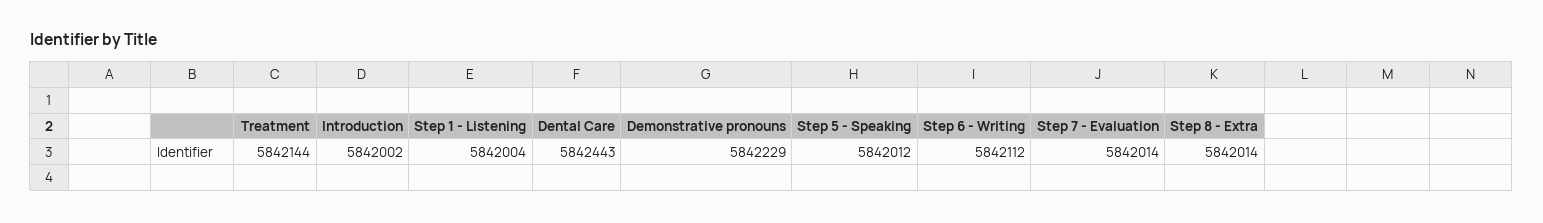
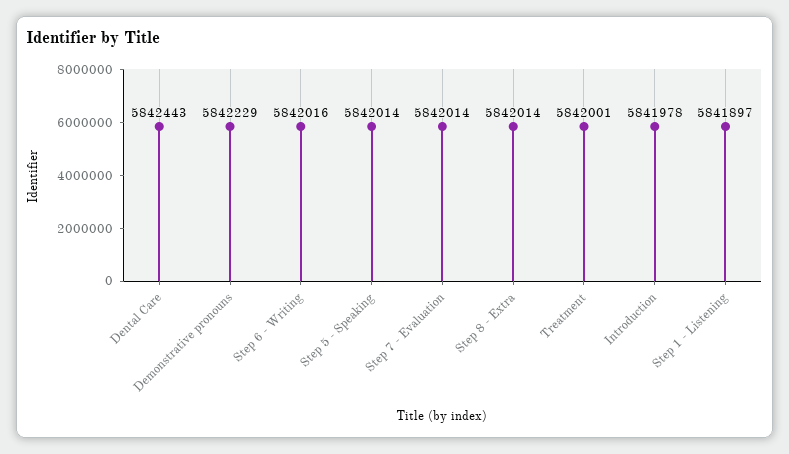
  {
-   "Treatment": 5842144,
+   "Treatment": 5842001,
-   "Introduction": 5842002,
+   "Introduction": 5841978,
-   "Step 1 - Listening": 5842004,
+   "Step 1 - Listening": 5841897,
    "Dental Care": 5842443,
    "Demonstrative pronouns": 5842229,
-   "Step 5 - Speaking": 5842012,
+   "Step 5 - Speaking": 5842014,
-   "Step 6 - Writing": 5842112,
+   "Step 6 - Writing": 5842016,
    "Step 7 - Evaluation": 5842014,
    "Step 8 - Extra": 5842014
  }

